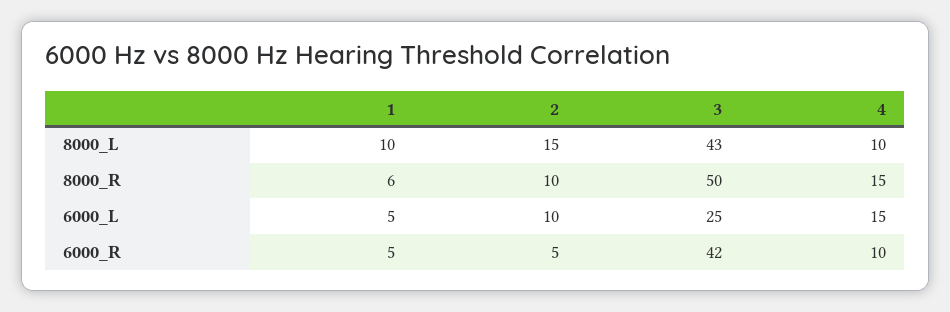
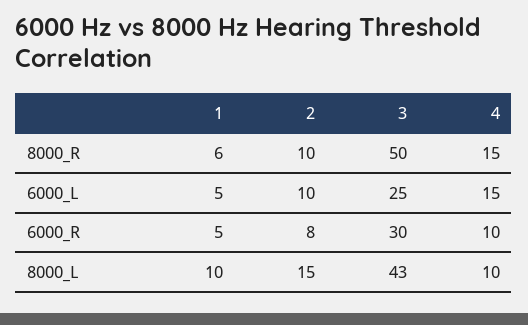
  {
    "1": {
      "8000_L": 10,
      "8000_R": 6,
      "6000_L": 5,
      "6000_R": 5
    },
    "2": {
      "8000_L": 15,
      "8000_R": 10,
      "6000_L": 10,
-     "6000_R": 5
+     "6000_R": 8
    },
    "3": {
      "8000_L": 43,
      "8000_R": 50,
      "6000_L": 25,
-     "6000_R": 42
+     "6000_R": 30
    },
    "4": {
      "8000_L": 10,
      "8000_R": 15,
      "6000_L": 15,
      "6000_R": 10
    }
  }

